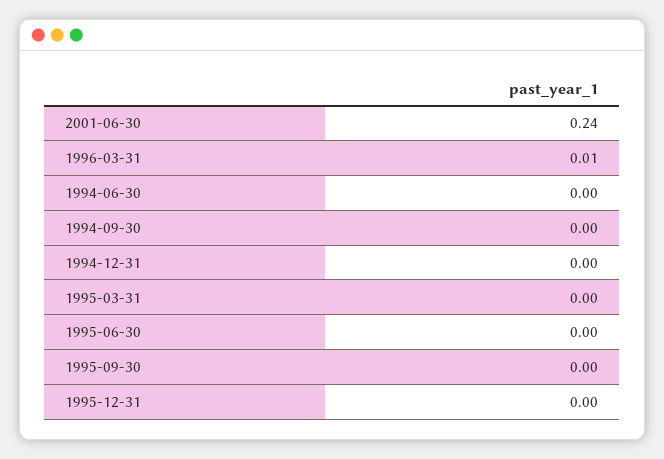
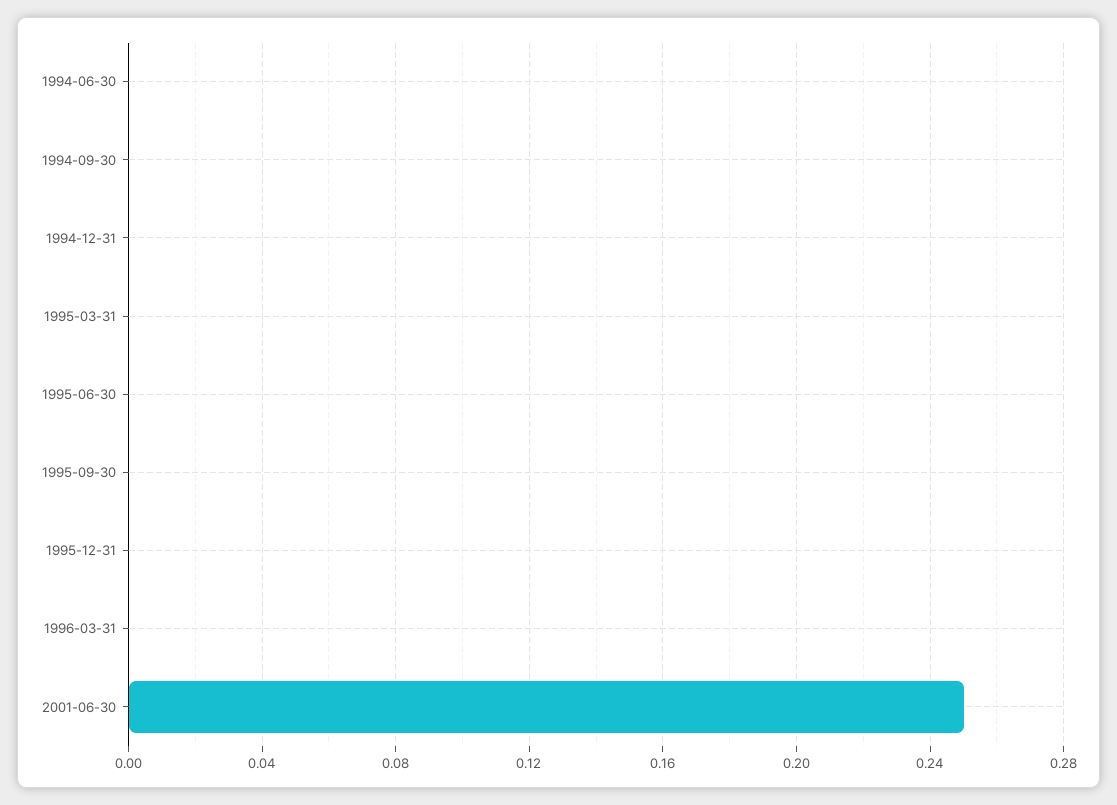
  {
-   "2001-06-30": 0.24,
+   "2001-06-30": 0.25,
-   "1996-03-31": 0.01,
+   "1996-03-31": 0,
    "1994-06-30": 0,
    "1994-09-30": 0,
    "1994-12-31": 0,
    "1995-03-31": 0,
    "1995-06-30": 0,
    "1995-09-30": 0,
    "1995-12-31": 0
  }

